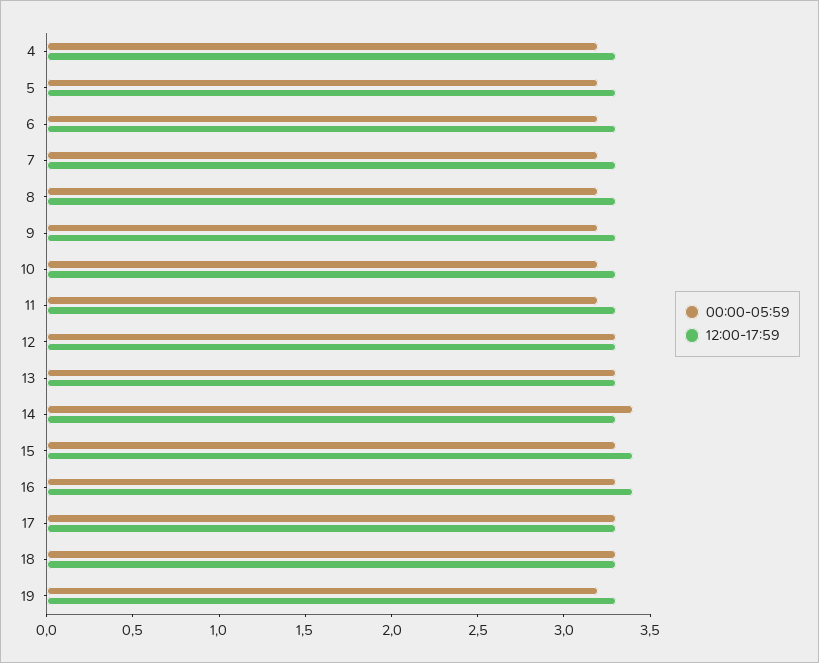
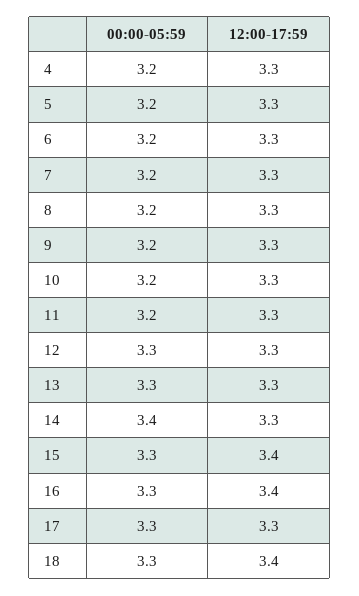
  {
    "00:00-05:59": {
      "4": 3.2,
      "5": 3.2,
      "6": 3.2,
      "7": 3.2,
      "8": 3.2,
      "9": 3.2,
      "10": 3.2,
      "11": 3.2,
      "12": 3.3,
      "13": 3.3,
      "14": 3.4,
      "15": 3.3,
      "16": 3.3,
      "17": 3.3,
-     "18": 3.3,
+     "18": 3.3
-     "19": 3.2
    },
    "12:00-17:59": {
      "4": 3.3,
      "5": 3.3,
      "6": 3.3,
      "7": 3.3,
      "8": 3.3,
      "9": 3.3,
      "10": 3.3,
      "11": 3.3,
      "12": 3.3,
      "13": 3.3,
      "14": 3.3,
      "15": 3.4,
      "16": 3.4,
      "17": 3.3,
-     "18": 3.3,
+     "18": 3.4
-     "19": 3.3
    }
  }

